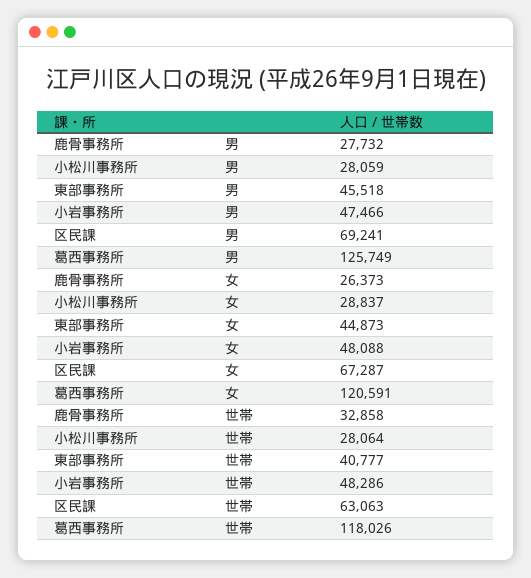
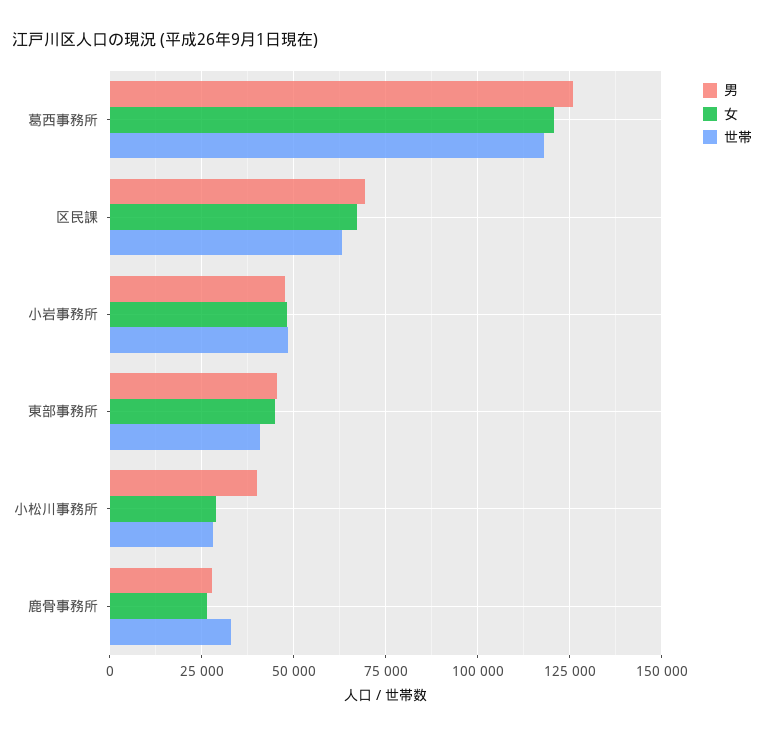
  {
    "男": {
      "鹿骨事務所": 27732,
-     "小松川事務所": 28059,
+     "小松川事務所": 40000,
      "東部事務所": 45518,
      "小岩事務所": 47466,
      "区民課": 69241,
      "葛西事務所": 125749
    },
    "女": {
      "鹿骨事務所": 26373,
      "小松川事務所": 28837,
      "東部事務所": 44873,
      "小岩事務所": 48088,
      "区民課": 67287,
      "葛西事務所": 120591
    },
    "世帯": {
      "鹿骨事務所": 32858,
      "小松川事務所": 28064,
      "東部事務所": 40777,
      "小岩事務所": 48286,
      "区民課": 63063,
      "葛西事務所": 118026
    }
  }

